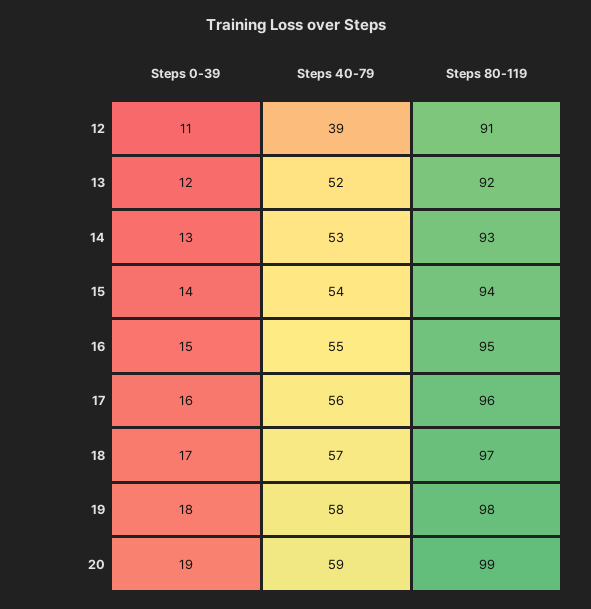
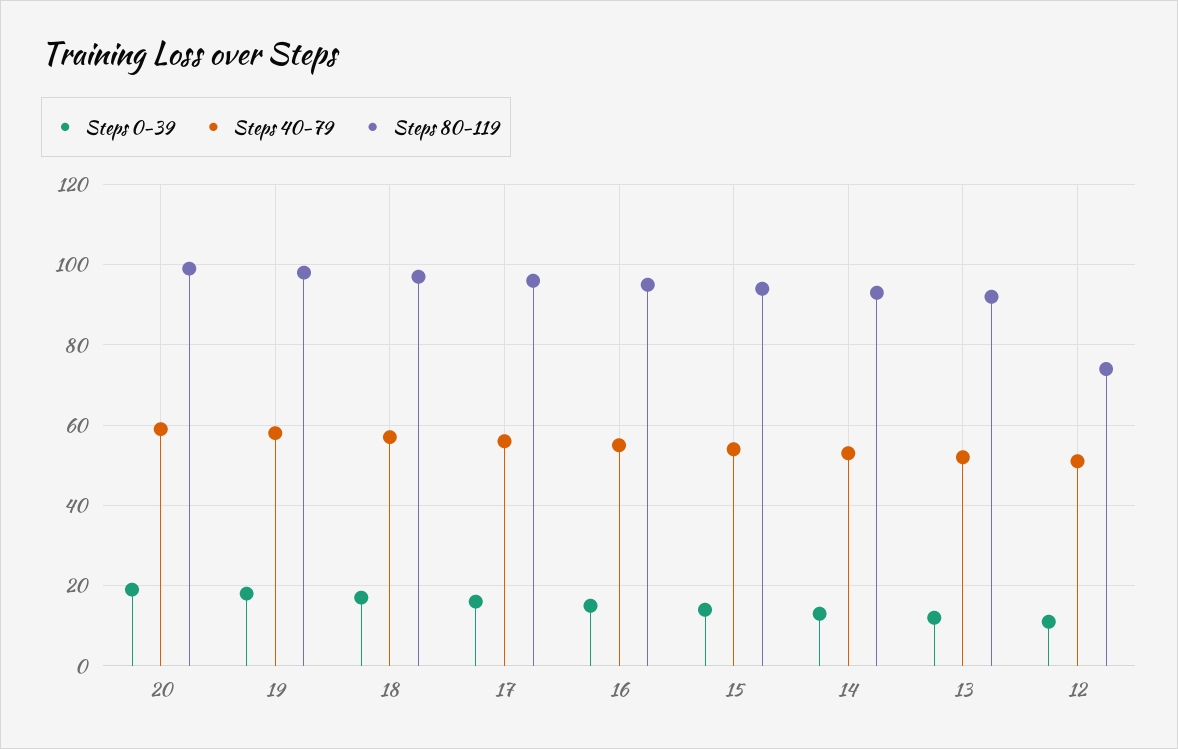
  {
    "Steps 0-39": {
      "12": 11,
      "13": 12,
      "14": 13,
      "15": 14,
      "16": 15,
      "17": 16,
      "18": 17,
      "19": 18,
      "20": 19
    },
    "Steps 40-79": {
-     "12": 39,
+     "12": 50,
      "13": 52,
      "14": 53,
      "15": 54,
      "16": 55,
      "17": 56,
      "18": 57,
      "19": 58,
      "20": 59
    },
    "Steps 80-119": {
-     "12": 91,
+     "12": 75,
      "13": 92,
      "14": 93,
      "15": 94,
      "16": 95,
      "17": 96,
      "18": 97,
      "19": 98,
      "20": 99
    }
  }

